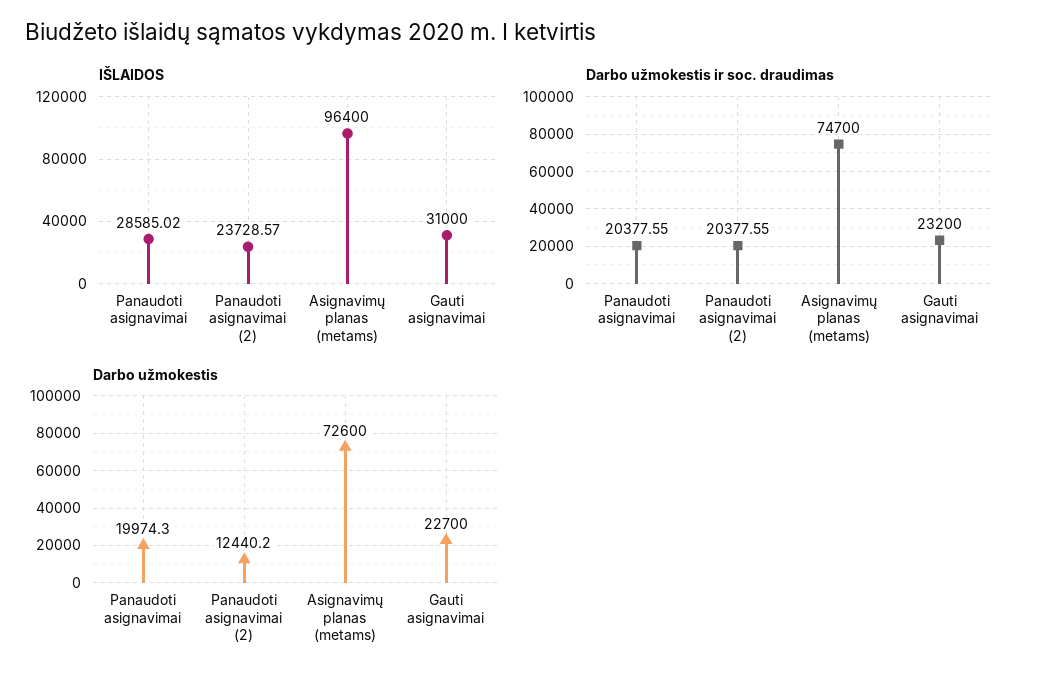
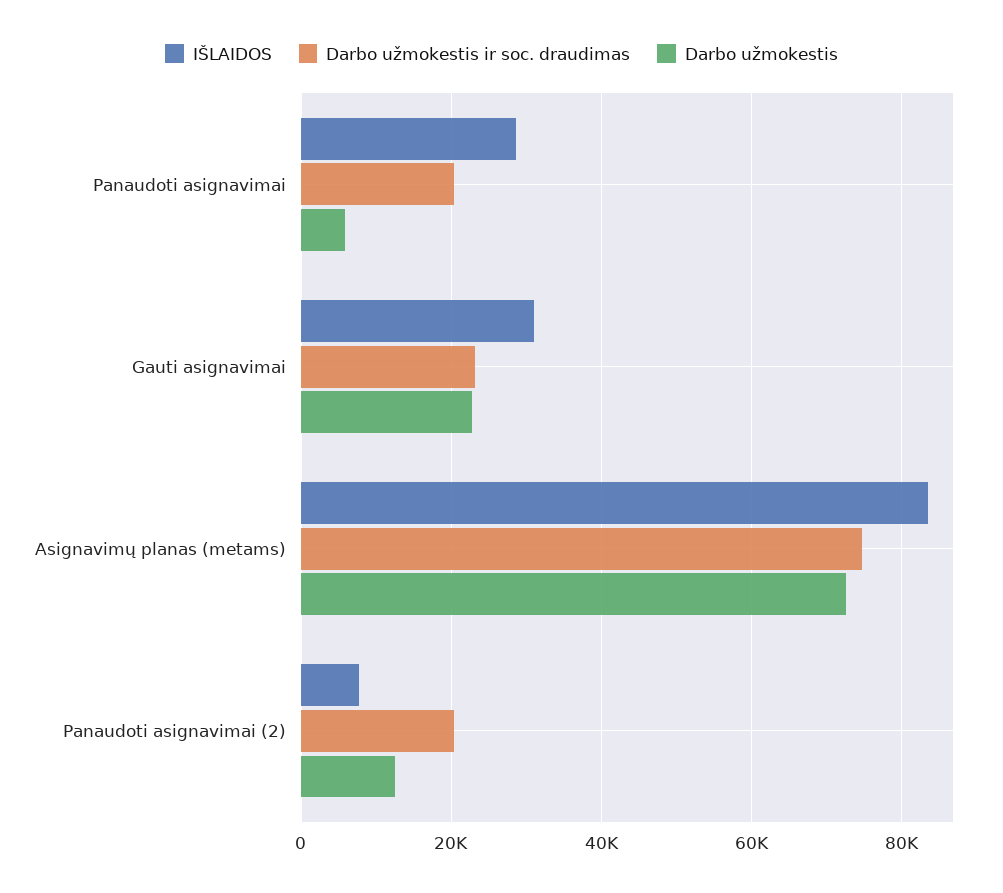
  {
    "IŠLAIDOS": {
      "Panaudoti asignavimai": 28585.02,
-     "Panaudoti asignavimai (2)": 23728.57,
+     "Panaudoti asignavimai (2)": 8000,
-     "Asignavimų planas (metams)": 96400,
+     "Asignavimų planas (metams)": 84000,
      "Gauti asignavimai": 31000
    },
    "Darbo užmokestis ir soc. draudimas": {
      "Panaudoti asignavimai": 20377.55,
      "Panaudoti asignavimai (2)": 20377.55,
      "Asignavimų planas (metams)": 74700,
      "Gauti asignavimai": 23200
    },
    "Darbo užmokestis": {
-     "Panaudoti asignavimai": 19974.3,
+     "Panaudoti asignavimai": 6000,
      "Panaudoti asignavimai (2)": 12440.2,
      "Asignavimų planas (metams)": 72600,
      "Gauti asignavimai": 22700
    }
  }

